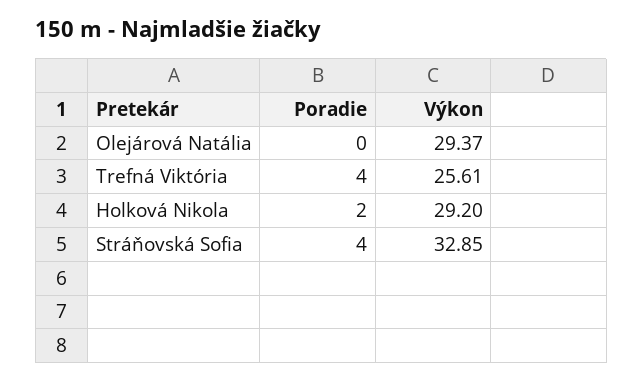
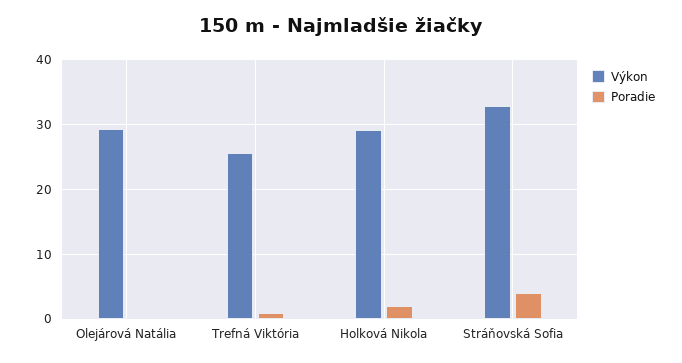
  {
    "Poradie": {
      "Olejárová Natália": 0,
-     "Trefná Viktória": 4,
+     "Trefná Viktória": 1,
      "Holková Nikola": 2,
      "Stráňovská Sofia": 4
    },
    "Výkon": {
      "Olejárová Natália": 29.37,
      "Trefná Viktória": 25.61,
      "Holková Nikola": 29.2,
      "Stráňovská Sofia": 32.85
    }
  }

